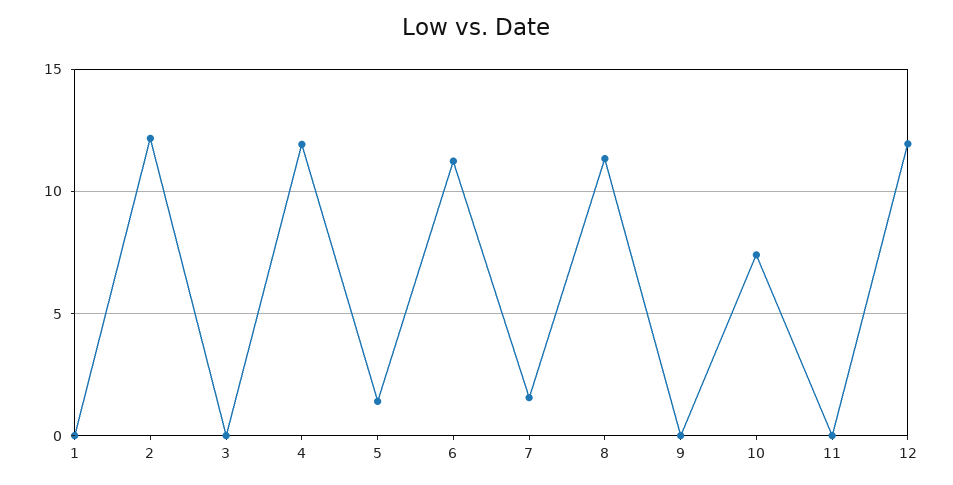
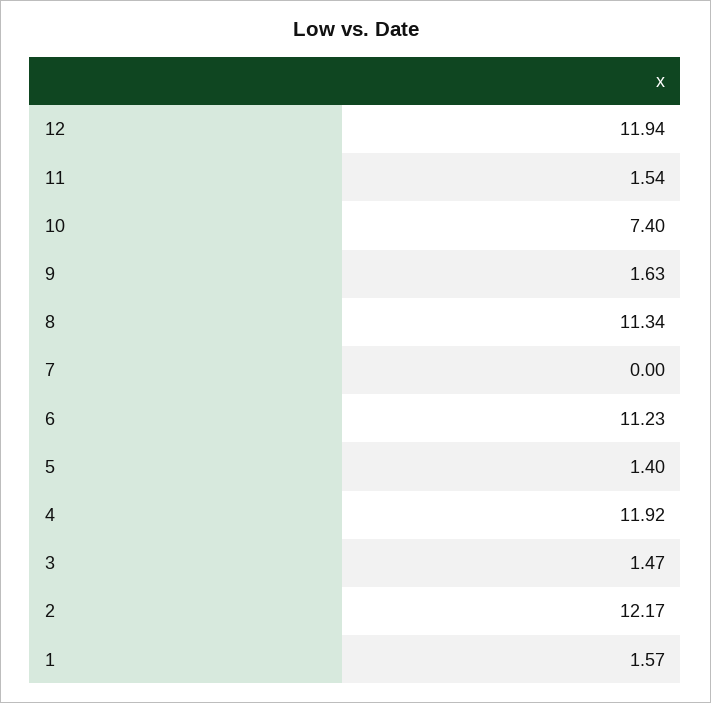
  {
-   "1": 0,
+   "1": 1.57,
    "2": 12.17,
-   "3": 0,
+   "3": 1.47,
    "4": 11.92,
    "5": 1.4,
    "6": 11.23,
-   "7": 1.5,
+   "7": 0,
    "8": 11.34,
-   "9": 0,
+   "9": 1.63,
    "10": 7.4,
-   "11": 0,
+   "11": 1.54,
    "12": 11.94
  }

